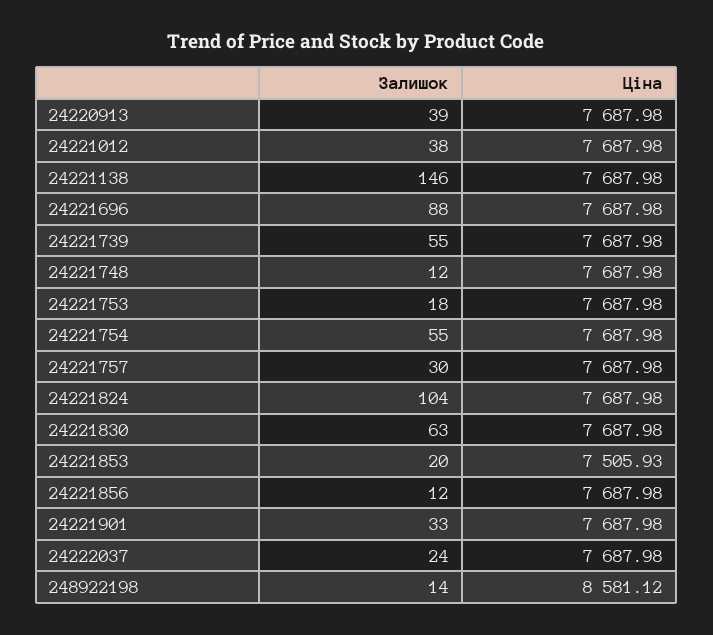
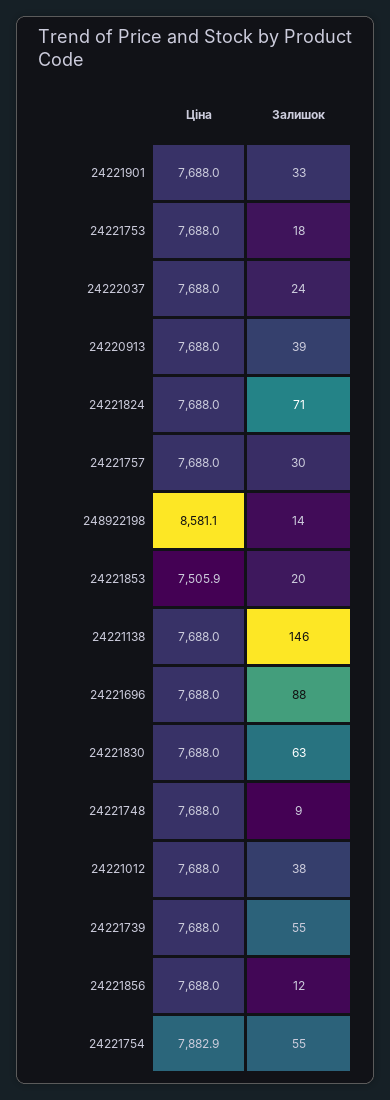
  {
    "Залишок": {
      "24220913": 39,
      "24221012": 38,
      "24221138": 146,
      "24221696": 88,
      "24221739": 55,
-     "24221748": 12,
+     "24221748": 9,
      "24221753": 18,
      "24221754": 55,
      "24221757": 30,
-     "24221824": 104,
+     "24221824": 71,
      "24221830": 63,
      "24221853": 20,
      "24221856": 12,
      "24221901": 33,
      "24222037": 24,
      "248922198": 14
    },
    "Ціна": {
      "24220913": 7687.98,
      "24221012": 7687.98,
      "24221138": 7687.98,
      "24221696": 7687.98,
      "24221739": 7687.98,
      "24221748": 7687.98,
      "24221753": 7687.98,
-     "24221754": 7687.98,
+     "24221754": 7882.9,
      "24221757": 7687.98,
      "24221824": 7687.98,
      "24221830": 7687.98,
      "24221853": 7505.93,
      "24221856": 7687.98,
      "24221901": 7687.98,
      "24222037": 7687.98,
      "248922198": 8581.12
    }
  }

